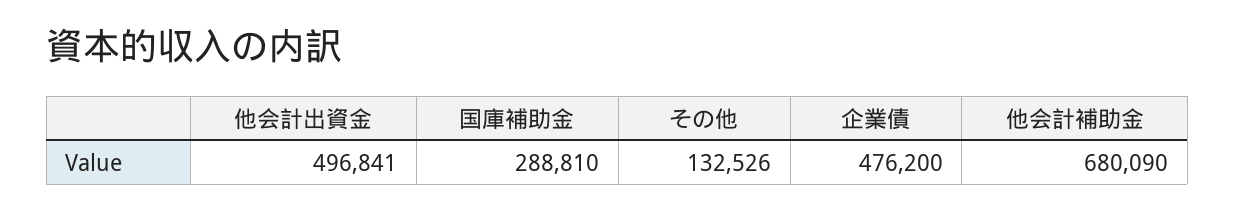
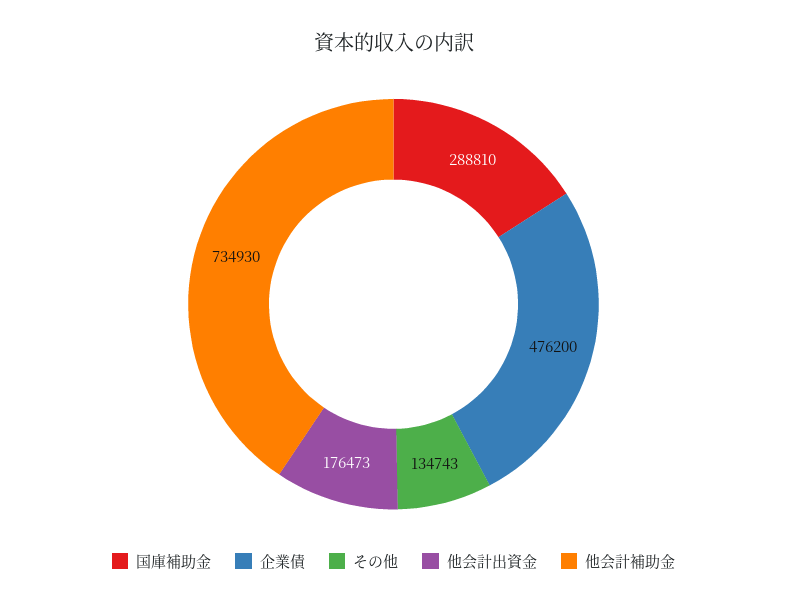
  {
-   "他会計出資金": 496841,
+   "他会計出資金": 176473,
    "国庫補助金": 288810,
-   "その他": 132526,
+   "その他": 134743,
    "企業債": 476200,
-   "他会計補助金": 680090
+   "他会計補助金": 734930
  }

